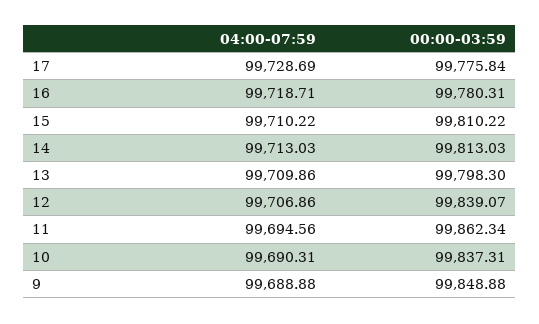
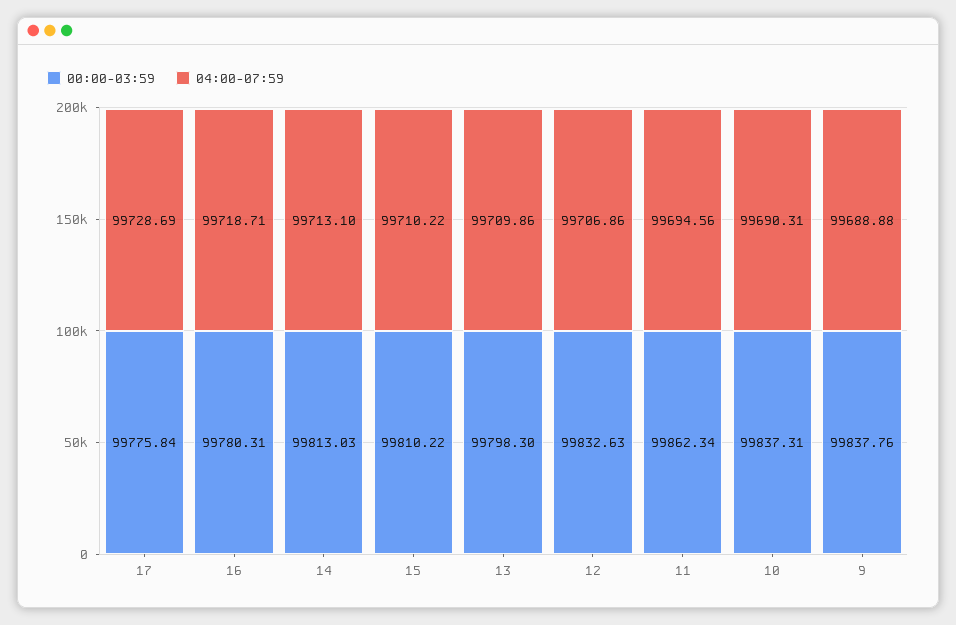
  {
    "04:00-07:59": {
      "17": 99728.69,
      "16": 99718.71,
      "15": 99710.22,
-     "14": 99713.03,
+     "14": 99713.1,
      "13": 99709.86,
      "12": 99706.86,
      "11": 99694.56,
      "10": 99690.31,
      "9": 99688.88
    },
    "00:00-03:59": {
      "17": 99775.84,
      "16": 99780.31,
      "15": 99810.22,
      "14": 99813.03,
      "13": 99798.3,
-     "12": 99839.07,
+     "12": 99832.63,
      "11": 99862.34,
      "10": 99837.31,
-     "9": 99848.88
+     "9": 99837.76
    }
  }

